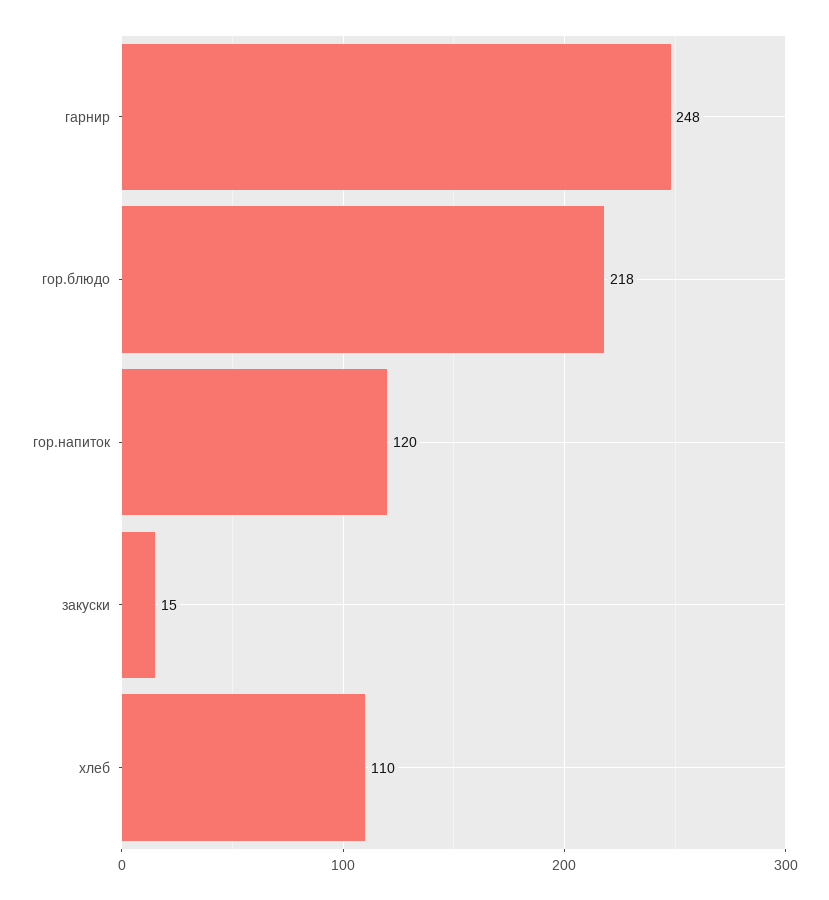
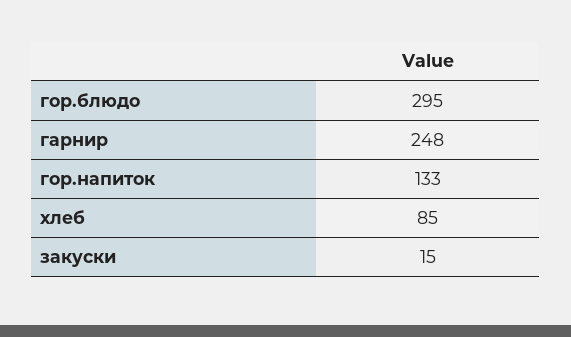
  {
    "гарнир": 248,
-   "гор.блюдо": 218,
+   "гор.блюдо": 295,
-   "гор.напиток": 120,
+   "гор.напиток": 133,
    "закуски": 15,
-   "хлеб": 110
+   "хлеб": 85
  }

